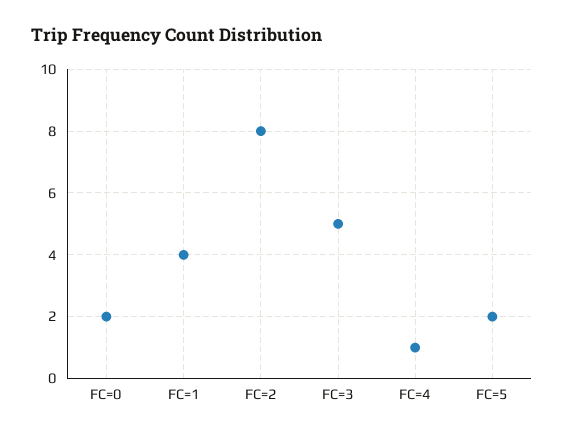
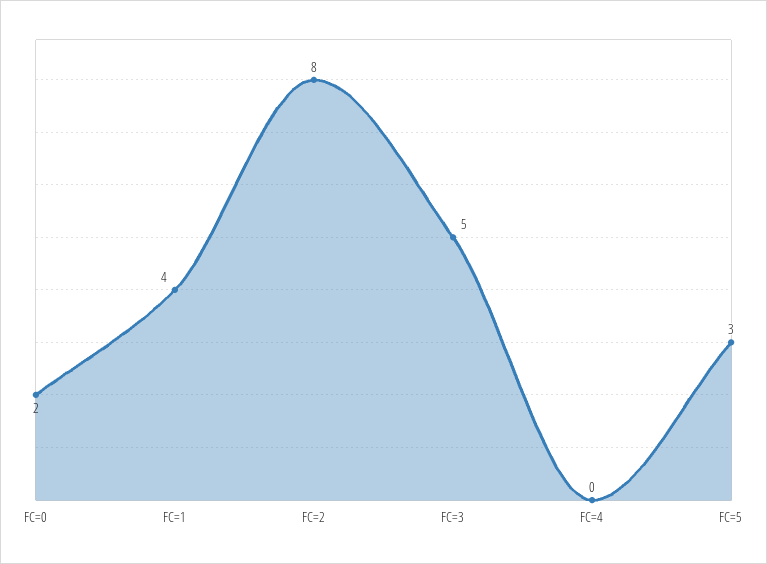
  {
    "FC=0": 2,
    "FC=1": 4,
    "FC=2": 8,
    "FC=3": 5,
-   "FC=4": 1,
+   "FC=4": 0,
-   "FC=5": 2
+   "FC=5": 3
  }

